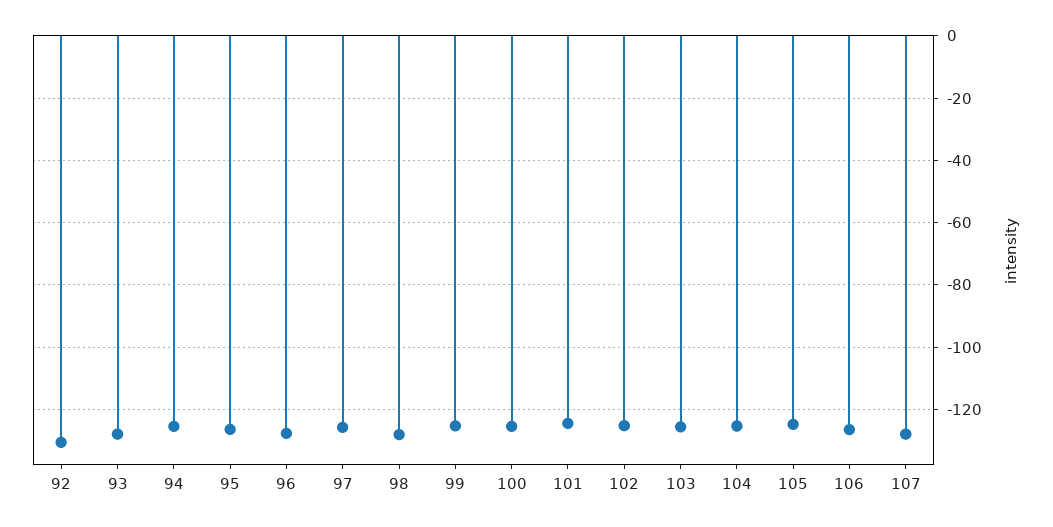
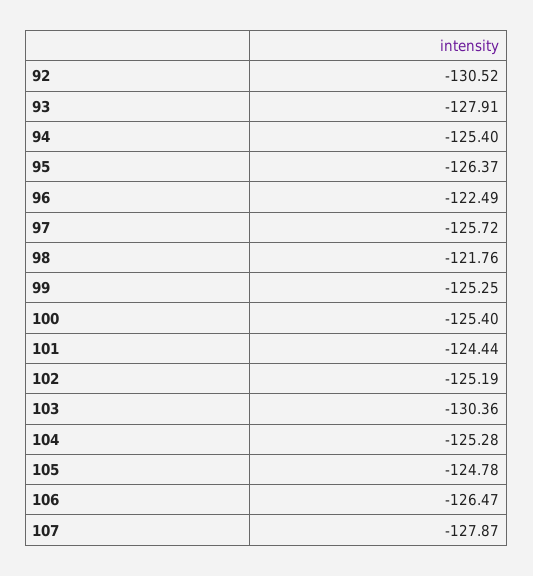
  {
    "92": -130.52,
    "93": -127.91,
    "94": -125.4,
    "95": -126.37,
-   "96": -128,
+   "96": -122.49,
    "97": -125.72,
-   "98": -128,
+   "98": -121.76,
    "99": -125.25,
    "100": -125.4,
    "101": -124.44,
    "102": -125.19,
-   "103": -126,
+   "103": -130.36,
    "104": -125.28,
    "105": -124.78,
    "106": -126.47,
    "107": -127.87
  }

